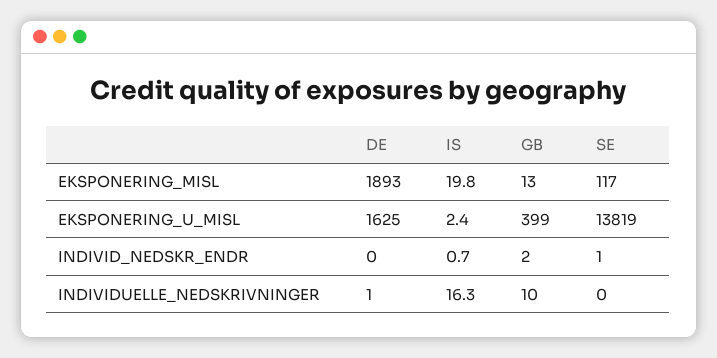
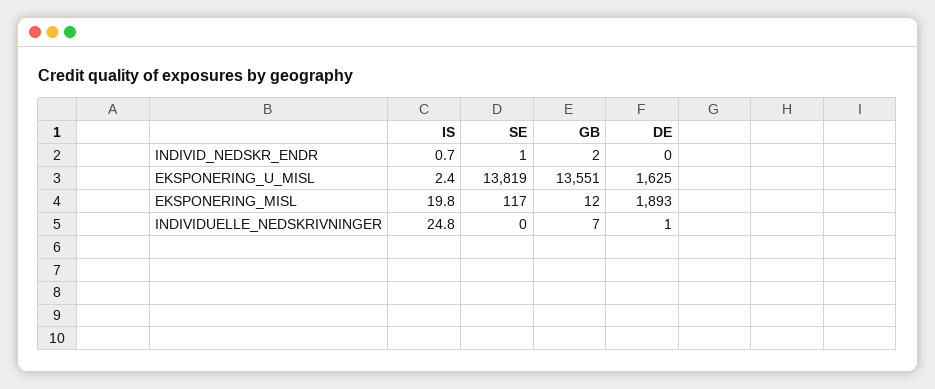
  {
    "DE": {
      "EKSPONERING_MISL": 1893,
      "EKSPONERING_U_MISL": 1625,
      "INDIVID_NEDSKR_ENDR": 0,
      "INDIVIDUELLE_NEDSKRIVNINGER": 1
    },
    "IS": {
      "EKSPONERING_MISL": 19.8,
      "EKSPONERING_U_MISL": 2.4,
      "INDIVID_NEDSKR_ENDR": 0.7,
-     "INDIVIDUELLE_NEDSKRIVNINGER": 16.3
+     "INDIVIDUELLE_NEDSKRIVNINGER": 24.8
    },
    "GB": {
-     "EKSPONERING_MISL": 13,
+     "EKSPONERING_MISL": 12,
-     "EKSPONERING_U_MISL": 399,
+     "EKSPONERING_U_MISL": 13551,
      "INDIVID_NEDSKR_ENDR": 2,
-     "INDIVIDUELLE_NEDSKRIVNINGER": 10
+     "INDIVIDUELLE_NEDSKRIVNINGER": 7
    },
    "SE": {
      "EKSPONERING_MISL": 117,
      "EKSPONERING_U_MISL": 13819,
      "INDIVID_NEDSKR_ENDR": 1,
      "INDIVIDUELLE_NEDSKRIVNINGER": 0
    }
  }

